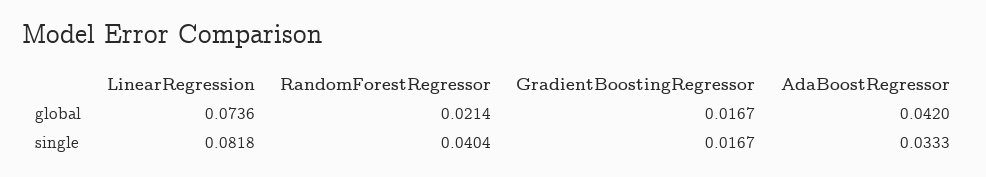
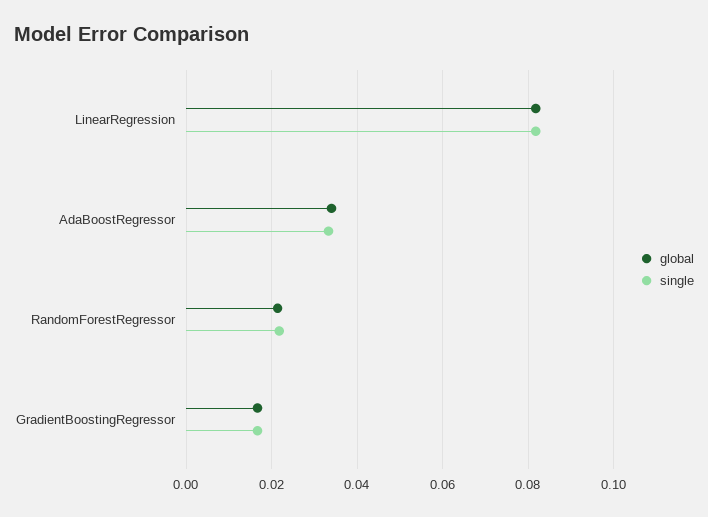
  {
    "global": {
-     "LinearRegression": 0.0736,
+     "LinearRegression": 0.082,
      "RandomForestRegressor": 0.0214,
      "GradientBoostingRegressor": 0.0167,
-     "AdaBoostRegressor": 0.042
+     "AdaBoostRegressor": 0.034
    },
    "single": {
      "LinearRegression": 0.0818,
-     "RandomForestRegressor": 0.0404,
+     "RandomForestRegressor": 0.022,
      "GradientBoostingRegressor": 0.0167,
      "AdaBoostRegressor": 0.0333
    }
  }

